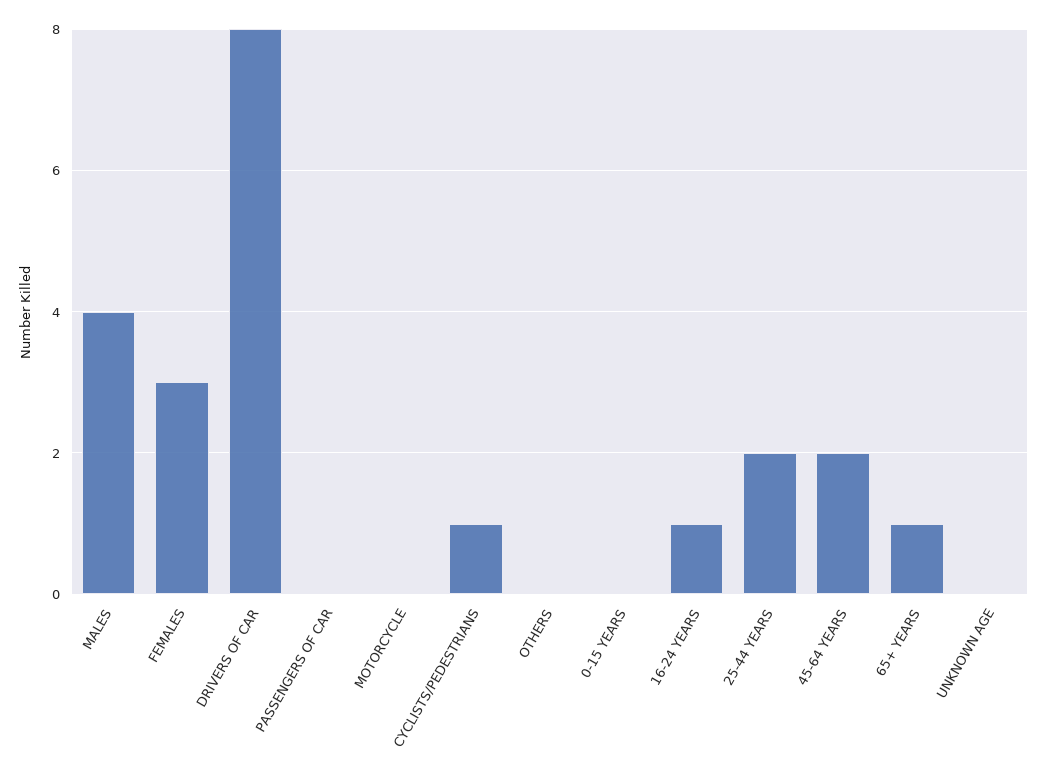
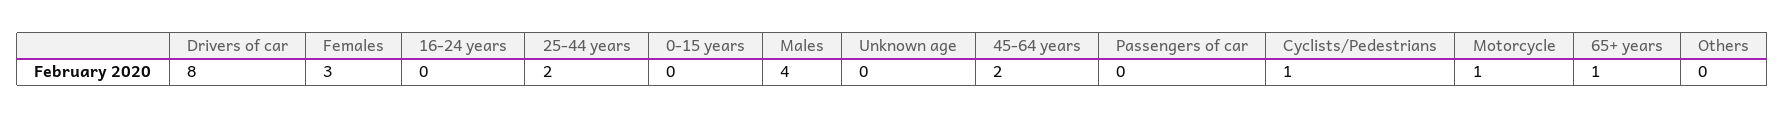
  {
    "MALES": 4,
    "FEMALES": 3,
    "DRIVERS OF CAR": 8,
    "PASSENGERS OF CAR": 0,
-   "MOTORCYCLE": 0,
+   "MOTORCYCLE": 1,
    "CYCLISTS/PEDESTRIANS": 1,
    "OTHERS": 0,
    "0-15 YEARS": 0,
-   "16-24 YEARS": 1,
+   "16-24 YEARS": 0,
    "25-44 YEARS": 2,
    "45-64 YEARS": 2,
    "65+ YEARS": 1,
    "UNKNOWN AGE": 0
  }

